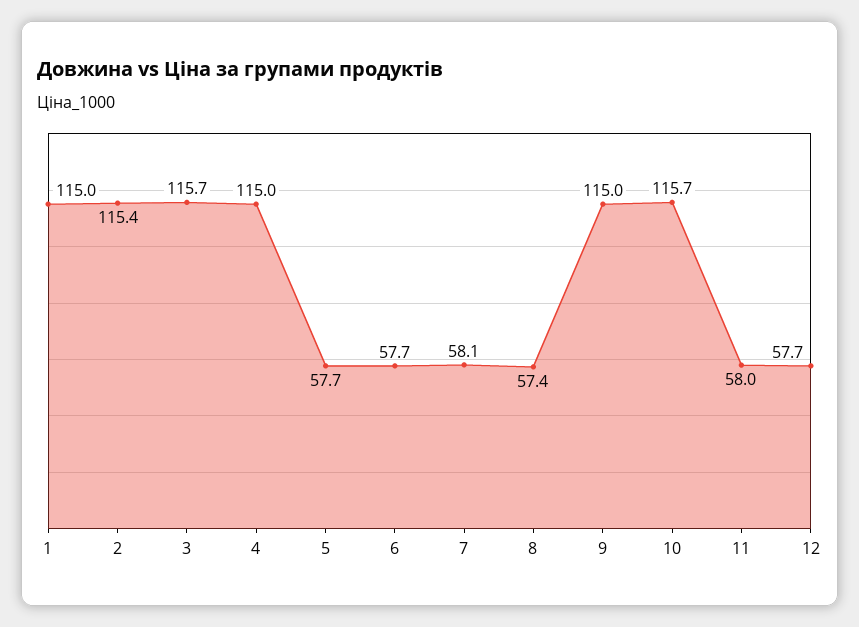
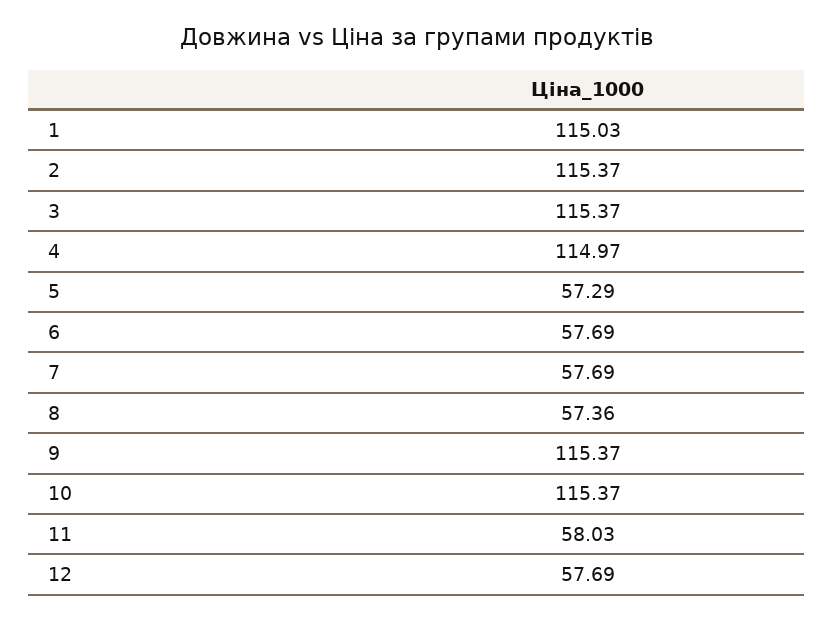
  {
    "1": 115.03,
    "2": 115.37,
-   "3": 115.7,
+   "3": 115.37,
    "4": 114.97,
-   "5": 57.7,
+   "5": 57.29,
    "6": 57.69,
-   "7": 58.1,
+   "7": 57.69,
    "8": 57.36,
-   "9": 115,
+   "9": 115.37,
-   "10": 115.7,
+   "10": 115.37,
    "11": 58.03,
    "12": 57.69
  }

